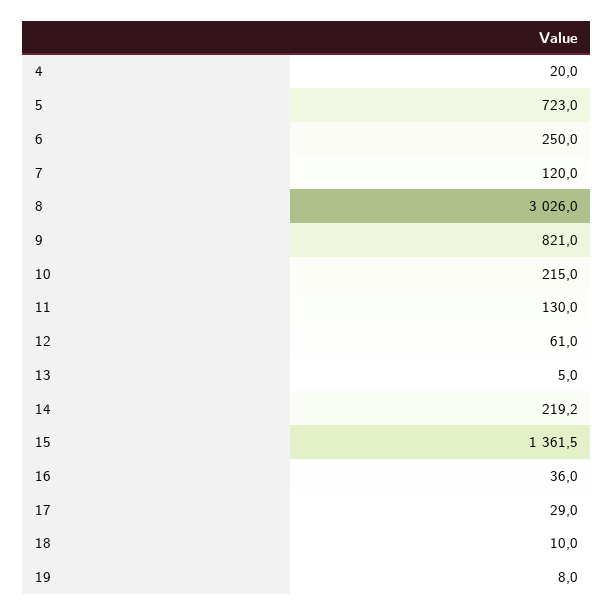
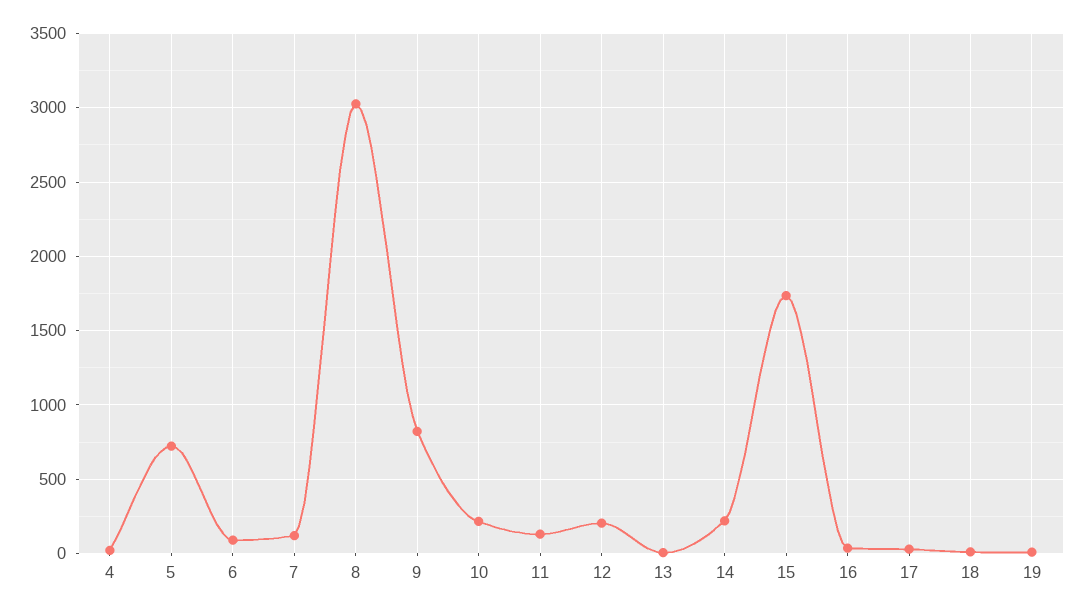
  {
    "4": 20,
    "5": 723,
-   "6": 250,
+   "6": 100,
    "7": 120,
    "8": 3026,
    "9": 821,
    "10": 215,
    "11": 130,
-   "12": 61,
+   "12": 200,
    "13": 5,
    "14": 219.2,
-   "15": 1361.5,
+   "15": 1750,
    "16": 36,
    "17": 29,
    "18": 10,
    "19": 8
  }

